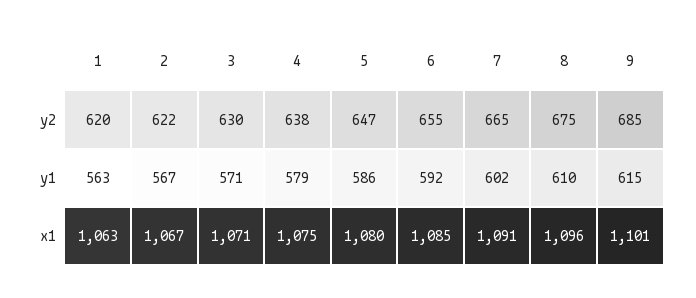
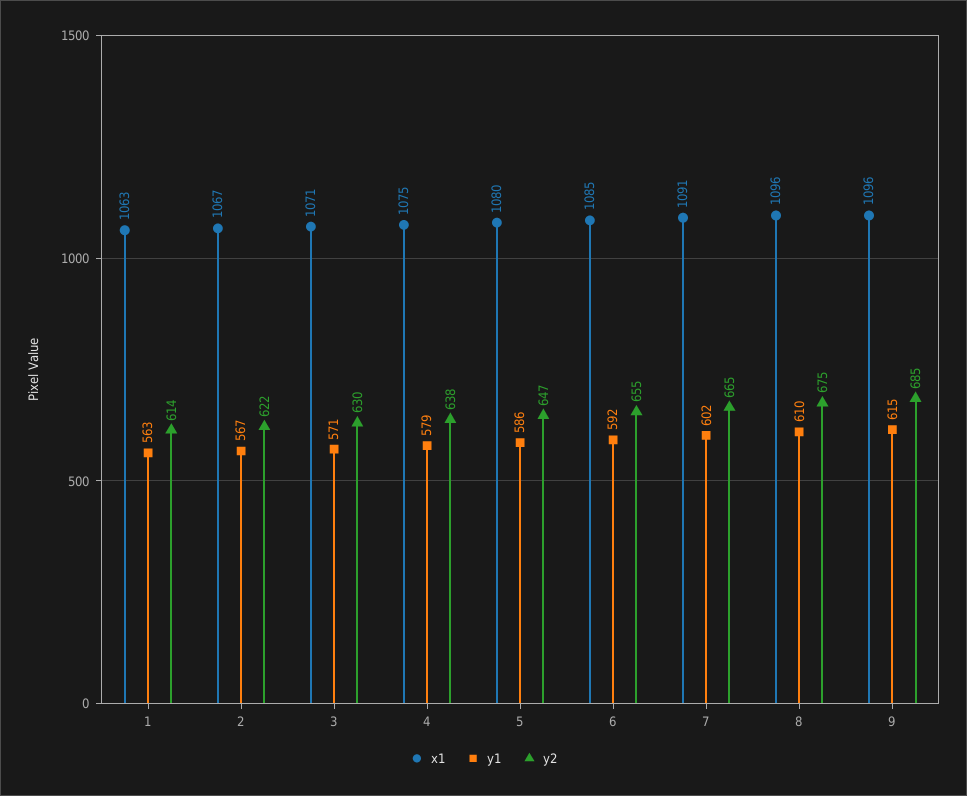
  {
    "y2": {
-     "1": 620,
+     "1": 614,
      "2": 622,
      "3": 630,
      "4": 638,
      "5": 647,
      "6": 655,
      "7": 665,
      "8": 675,
      "9": 685
    },
    "y1": {
      "1": 563,
      "2": 567,
      "3": 571,
      "4": 579,
      "5": 586,
      "6": 592,
      "7": 602,
      "8": 610,
      "9": 615
    },
    "x1": {
      "1": 1063,
      "2": 1067,
      "3": 1071,
      "4": 1075,
      "5": 1080,
      "6": 1085,
      "7": 1091,
      "8": 1096,
-     "9": 1101
+     "9": 1096
    }
  }

